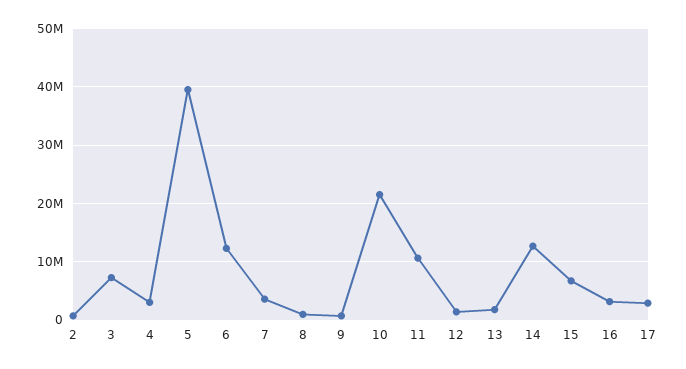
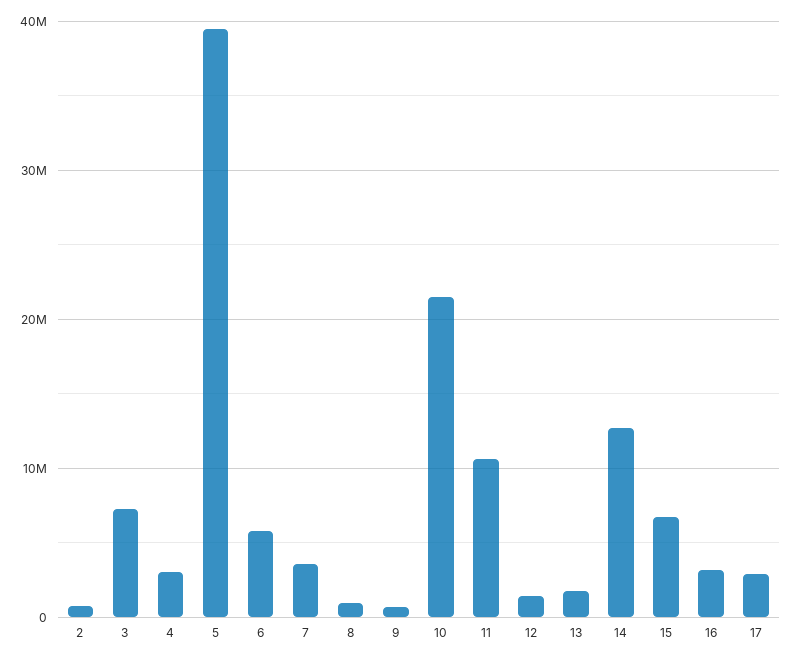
  {
    "2": 1000000,
    "3": 7000000,
    "4": 3000000,
    "5": 40000000,
-   "6": 12000000,
+   "6": 6000000,
    "7": 4000000,
    "8": 1000000,
    "9": 1000000,
    "10": 21000000,
    "11": 11000000,
    "12": 1000000,
    "13": 2000000,
    "14": 13000000,
    "15": 7000000,
    "16": 3000000,
    "17": 3000000
  }

